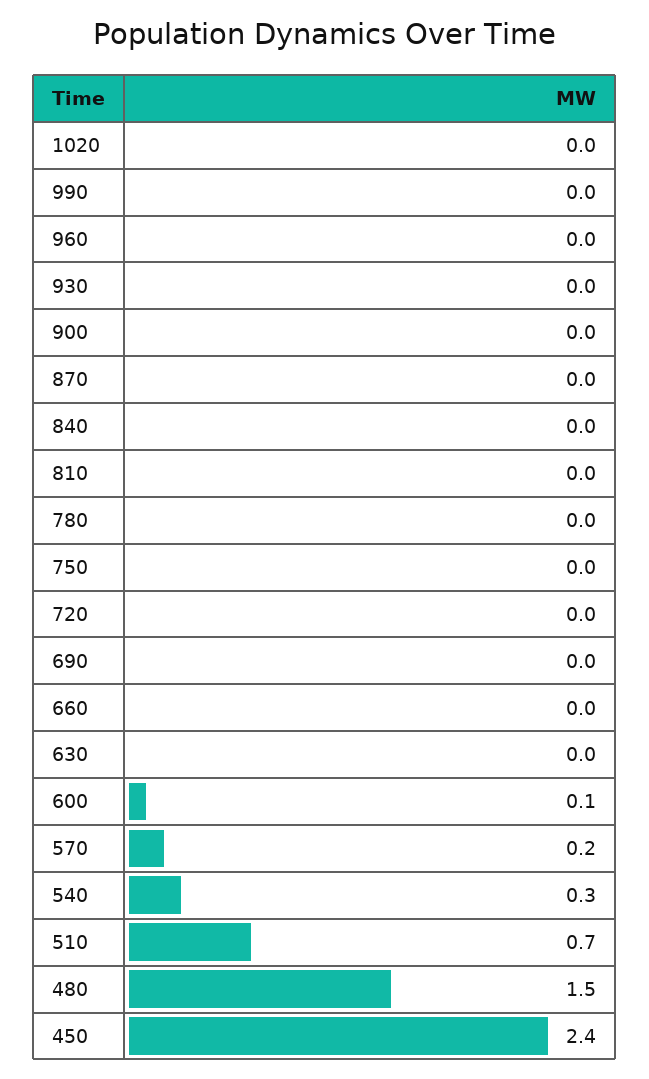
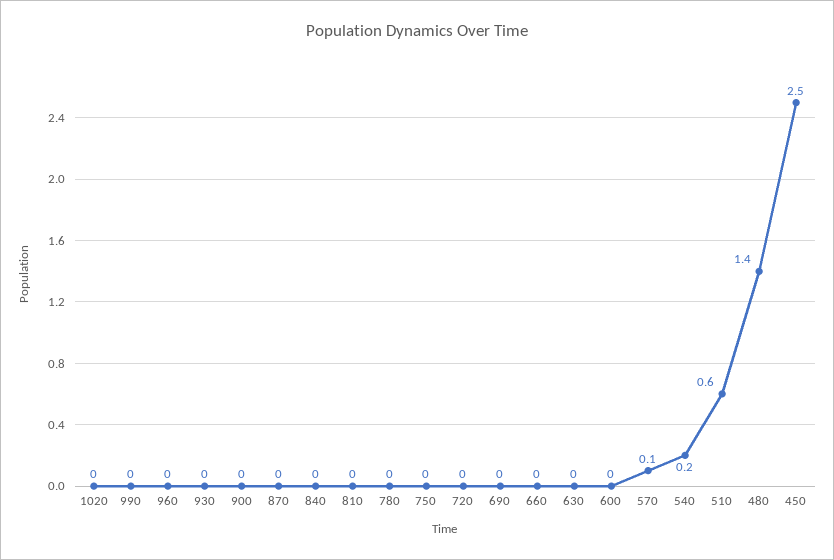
  {
    "1020": 0,
    "990": 0,
    "960": 0,
    "930": 0,
    "900": 0,
    "870": 0,
    "840": 0,
    "810": 0,
    "780": 0,
    "750": 0,
    "720": 0,
    "690": 0,
    "660": 0,
    "630": 0,
-   "600": 0.1,
+   "600": 0,
-   "570": 0.2,
+   "570": 0.1,
-   "540": 0.3,
+   "540": 0.2,
-   "510": 0.7,
+   "510": 0.6,
-   "480": 1.5,
+   "480": 1.4,
-   "450": 2.4
+   "450": 2.5
  }

